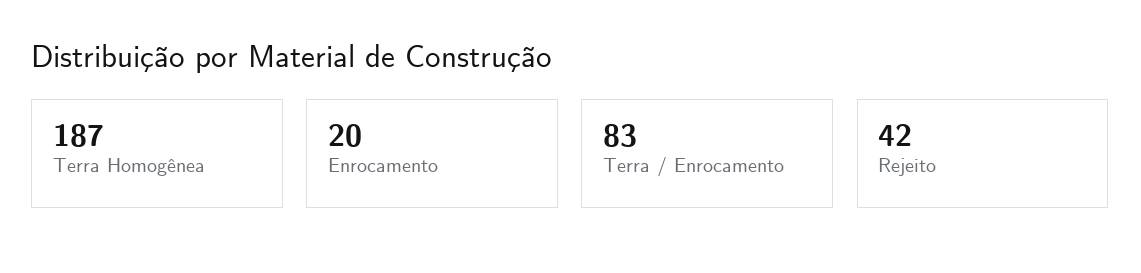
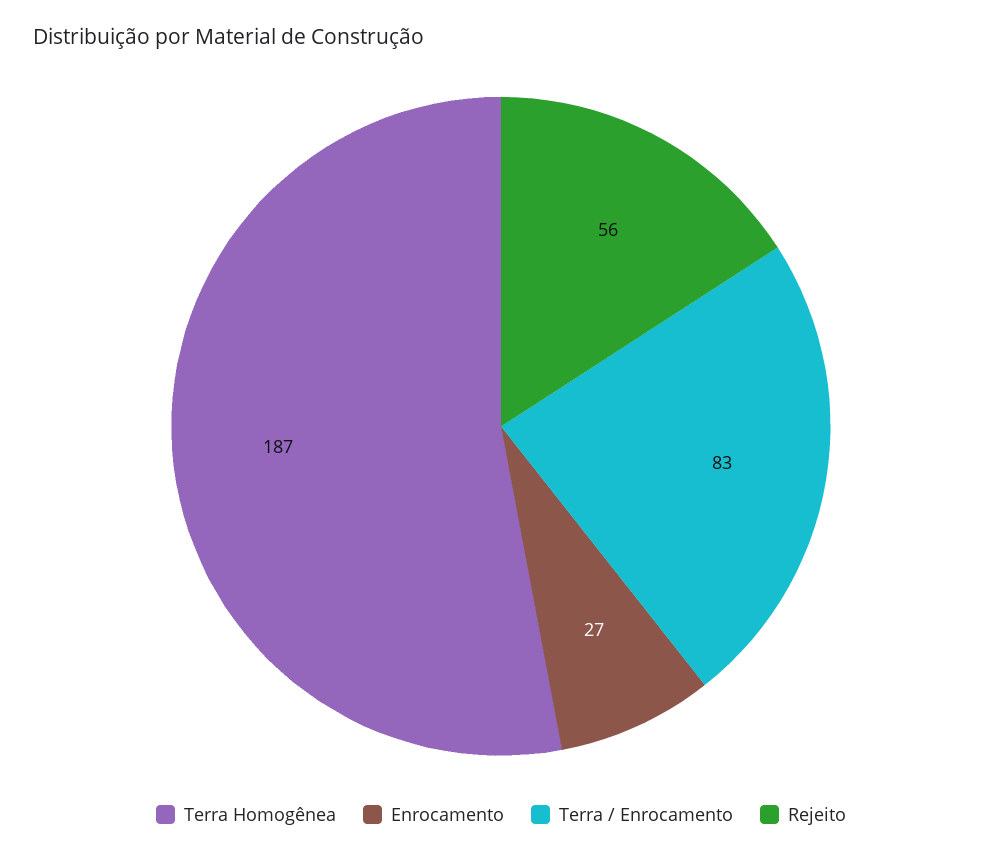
  {
    "Terra Homogênea": 187,
-   "Enrocamento": 20,
+   "Enrocamento": 27,
    "Terra / Enrocamento": 83,
-   "Rejeito": 42
+   "Rejeito": 56
  }

